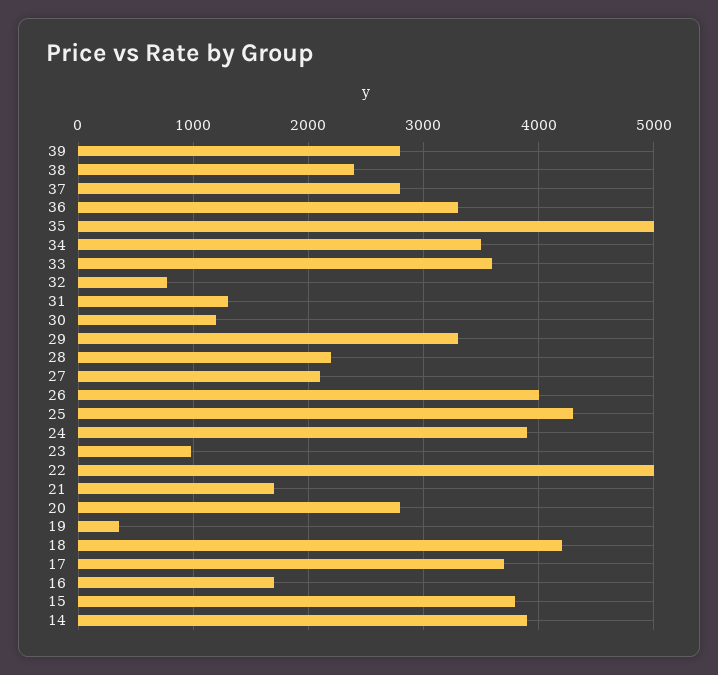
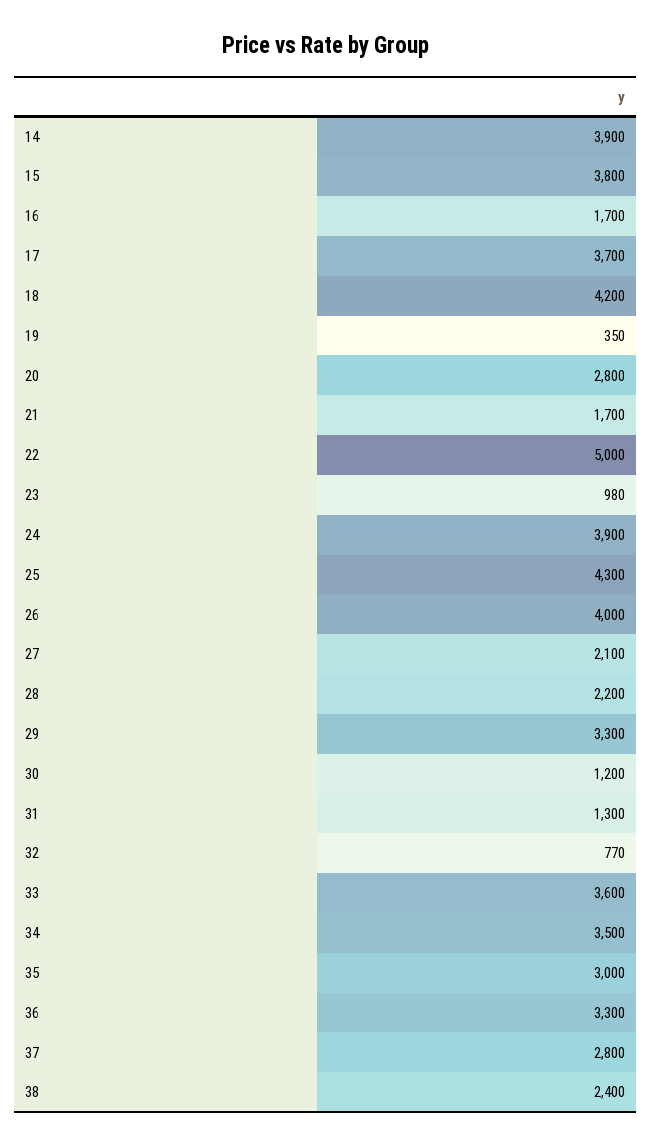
  {
-   "39": 2800,
    "38": 2400,
    "37": 2800,
    "36": 3300,
-   "35": 5000,
+   "35": 3000,
    "34": 3500,
    "33": 3600,
    "32": 770,
    "31": 1300,
    "30": 1200,
    "29": 3300,
    "28": 2200,
    "27": 2100,
    "26": 4000,
    "25": 4300,
    "24": 3900,
    "23": 980,
    "22": 5000,
    "21": 1700,
    "20": 2800,
    "19": 350,
    "18": 4200,
    "17": 3700,
    "16": 1700,
    "15": 3800,
    "14": 3900
  }

